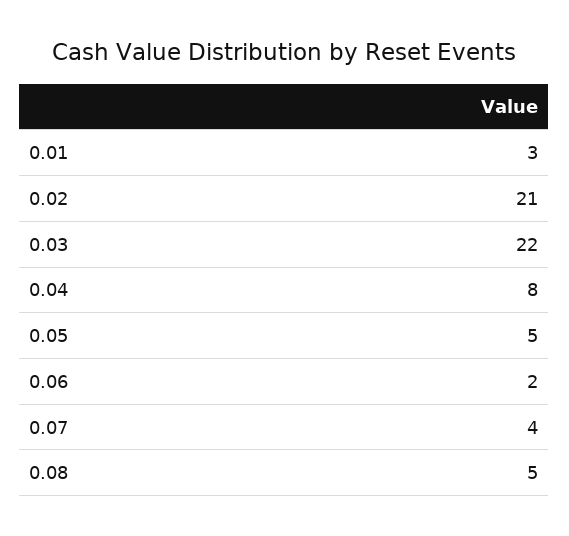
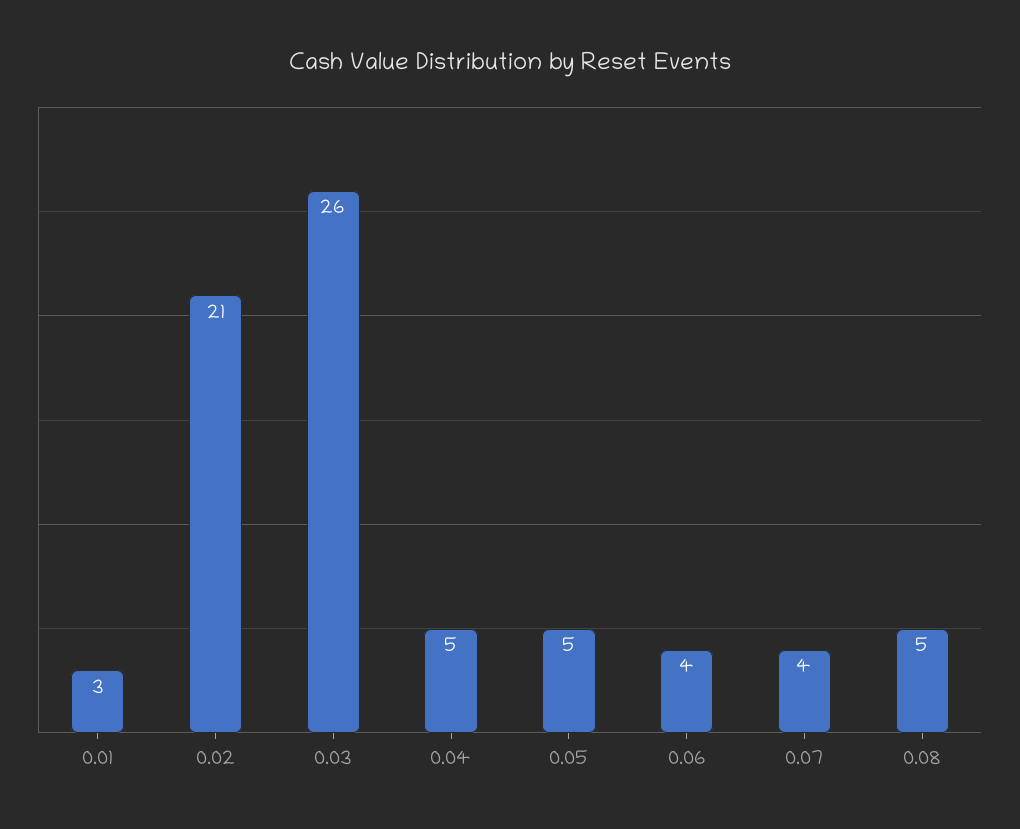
  {
    "0.01": 3,
    "0.02": 21,
-   "0.03": 22,
+   "0.03": 26,
-   "0.04": 8,
+   "0.04": 5,
    "0.05": 5,
-   "0.06": 2,
+   "0.06": 4,
    "0.07": 4,
    "0.08": 5
  }

